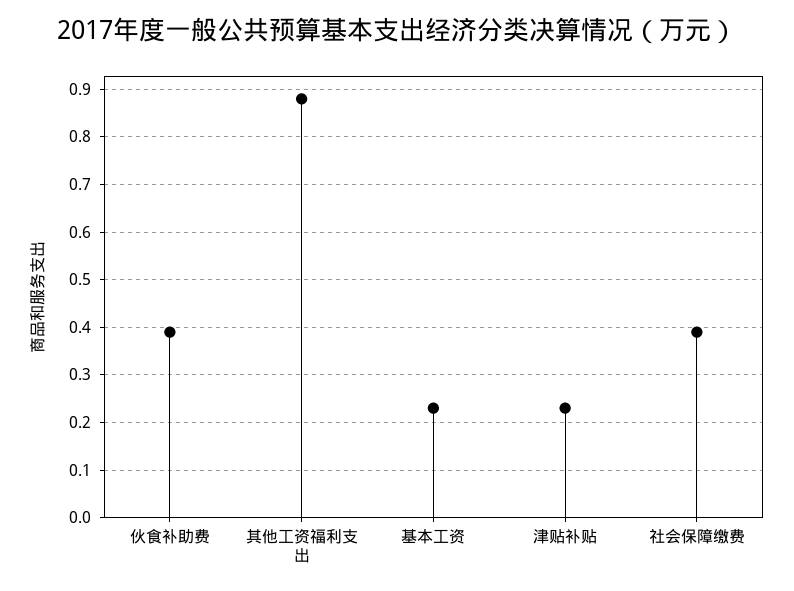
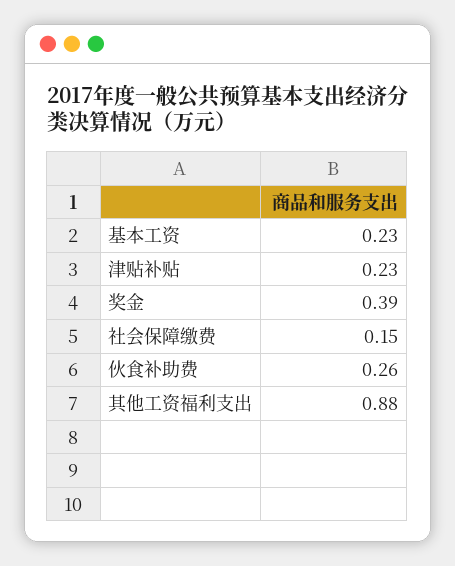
  {
-   "伙食补助费": 0.4,
+   "伙食补助费": 0.26,
    "其他工资福利支出": 0.88,
    "基本工资": 0.23,
    "津贴补贴": 0.23,
-   "社会保障缴费": 0.4
+   "社会保障缴费": 0.15,
+   "奖金": 0.39
  }

